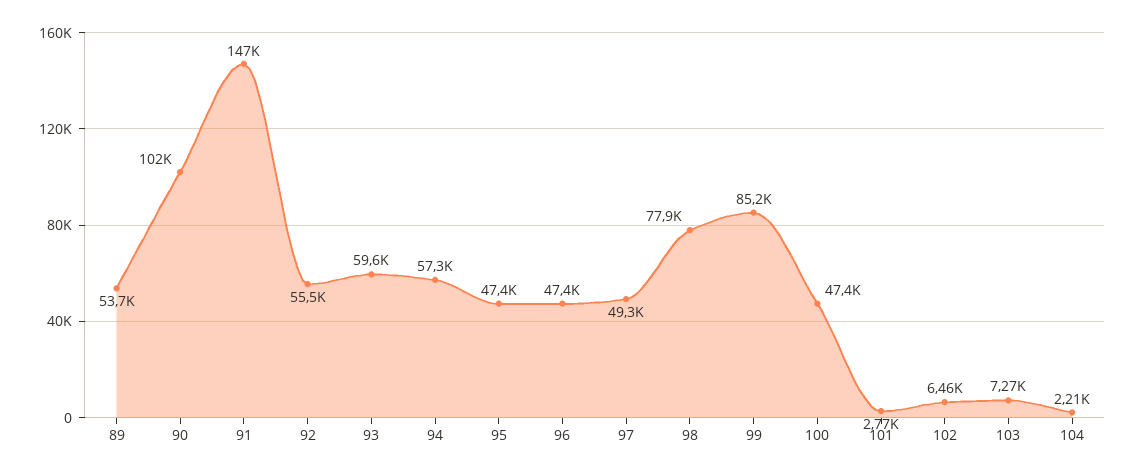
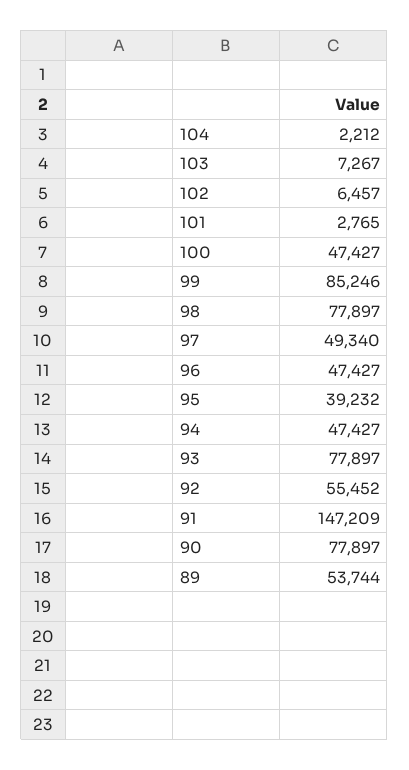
  {
    "89": 53744,
-   "90": 102000,
+   "90": 77897,
    "91": 147209,
    "92": 55452,
-   "93": 59600,
+   "93": 77897,
-   "94": 57300,
+   "94": 47427,
-   "95": 47400,
+   "95": 39232,
    "96": 47427,
    "97": 49340,
    "98": 77897,
    "99": 85246,
    "100": 47427,
    "101": 2765,
    "102": 6457,
    "103": 7267,
    "104": 2212
  }

